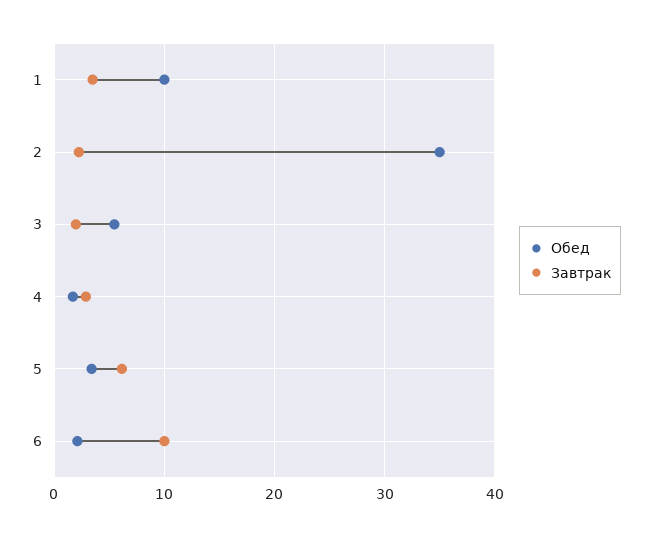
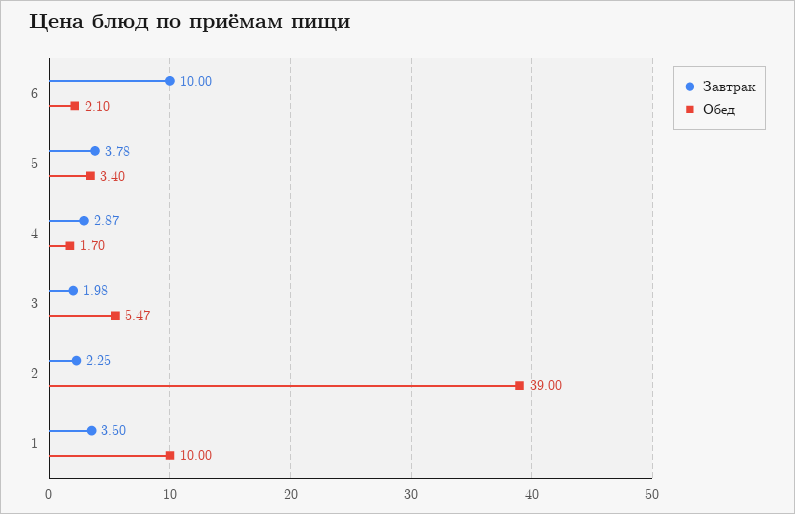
  {
    "Обед": {
      "1": 10,
-     "2": 35,
+     "2": 39,
      "3": 5.47,
      "4": 1.7,
      "5": 3.4,
      "6": 2.1
    },
    "Завтрак": {
      "1": 3.5,
      "2": 2.25,
      "3": 1.98,
      "4": 2.87,
-     "5": 6,
+     "5": 3.78,
      "6": 10
    }
  }

